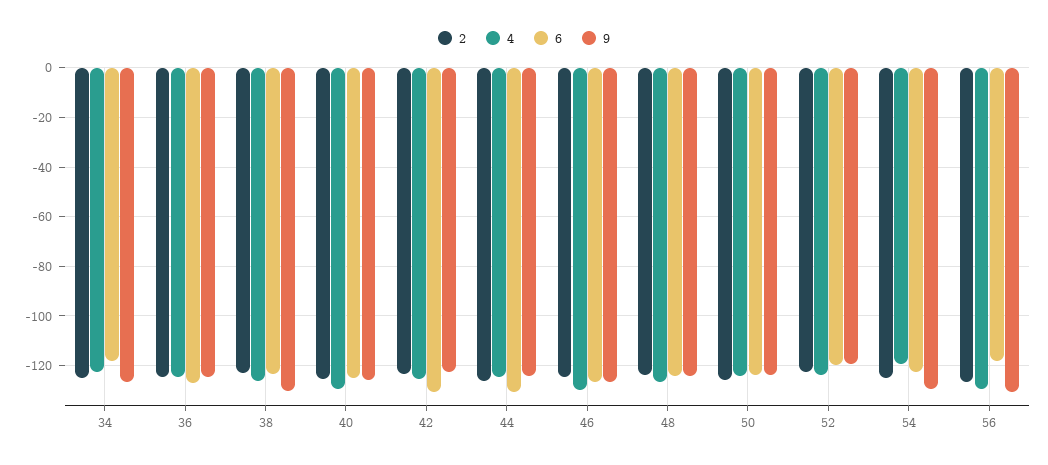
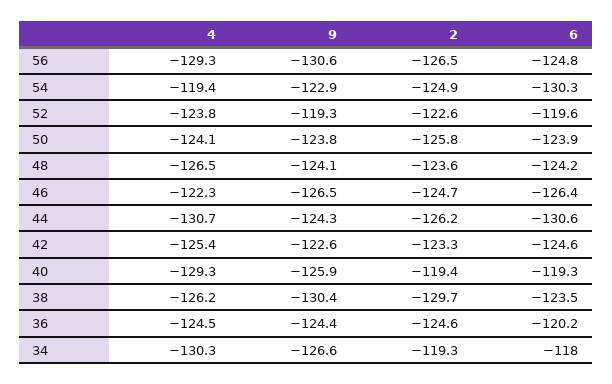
  {
    "2": {
-     "34": -125,
+     "34": -119.3,
      "36": -124.6,
-     "38": -122.5,
+     "38": -129.7,
-     "40": -125,
+     "40": -119.4,
      "42": -123.3,
      "44": -126.2,
      "46": -124.7,
      "48": -123.6,
      "50": -125.8,
      "52": -122.6,
      "54": -124.9,
      "56": -126.5
    },
    "4": {
-     "34": -122.5,
+     "34": -130.3,
      "36": -124.5,
      "38": -126.2,
      "40": -129.3,
      "42": -125.4,
-     "44": -125,
+     "44": -130.7,
-     "46": -130,
+     "46": -122.3,
      "48": -126.5,
      "50": -124.1,
      "52": -123.8,
      "54": -119.4,
      "56": -129.3
    },
    "6": {
      "34": -118,
-     "36": -127.5,
+     "36": -120.2,
      "38": -123.5,
-     "40": -125,
+     "40": -119.3,
-     "42": -130,
+     "42": -124.6,
      "44": -130.6,
      "46": -126.4,
      "48": -124.2,
      "50": -123.9,
      "52": -119.6,
-     "54": -122.5,
+     "54": -130.3,
-     "56": -117.5
+     "56": -124.8
    },
    "9": {
      "34": -126.6,
      "36": -124.4,
      "38": -130.4,
      "40": -125.9,
      "42": -122.6,
      "44": -124.3,
      "46": -126.5,
      "48": -124.1,
      "50": -123.8,
      "52": -119.3,
-     "54": -130,
+     "54": -122.9,
      "56": -130.6
    }
  }

